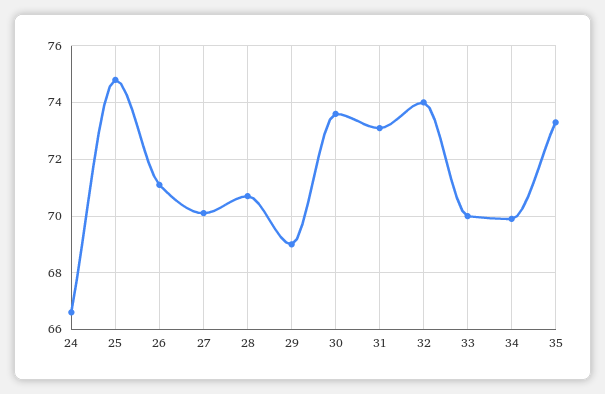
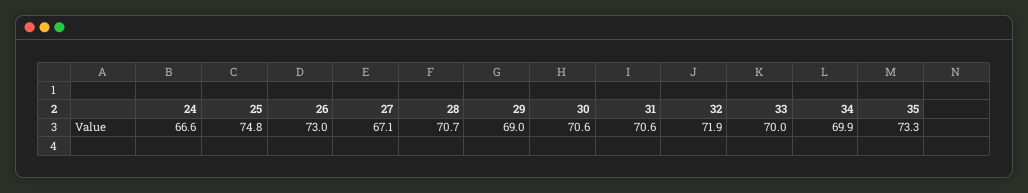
  {
    "24": 66.6,
    "25": 74.8,
-   "26": 71,
+   "26": 73,
-   "27": 70,
+   "27": 67.1,
    "28": 70.7,
    "29": 69,
-   "30": 73.5,
+   "30": 70.6,
-   "31": 73,
+   "31": 70.6,
-   "32": 74,
+   "32": 71.9,
    "33": 70,
    "34": 69.9,
    "35": 73.3
  }

